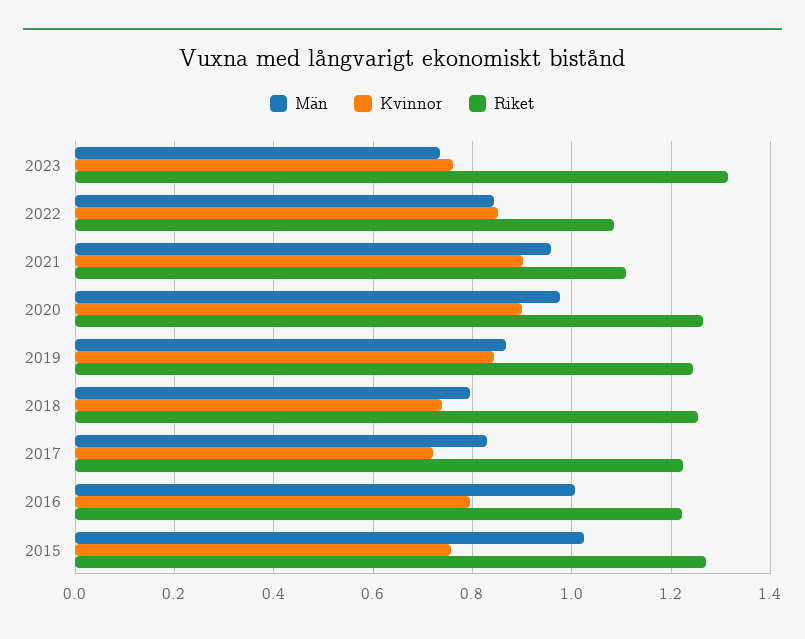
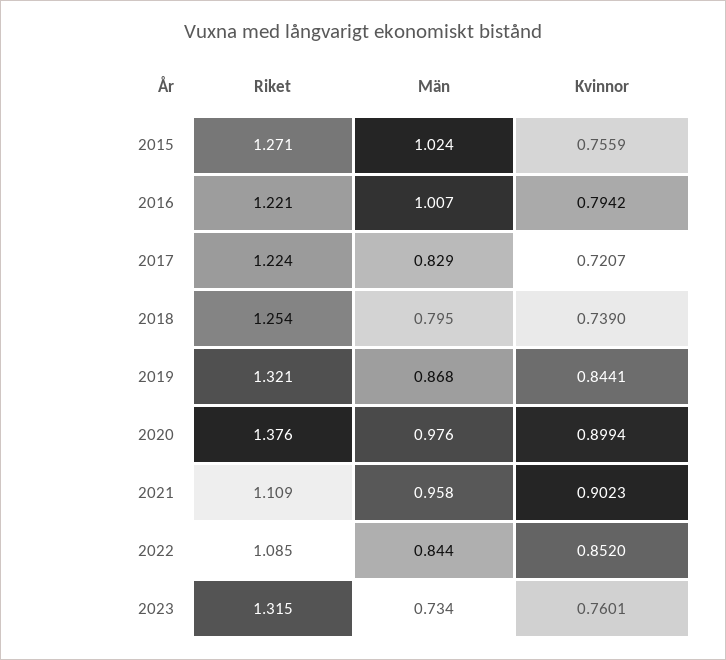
  {
    "Män": {
      "2023": 0.734,
      "2022": 0.844,
      "2021": 0.958,
      "2020": 0.976,
      "2019": 0.868,
      "2018": 0.795,
      "2017": 0.829,
      "2016": 1.007,
      "2015": 1.024
    },
    "Kvinnor": {
      "2023": 0.7601,
      "2022": 0.852,
      "2021": 0.9023,
      "2020": 0.8994,
      "2019": 0.8441,
      "2018": 0.739,
      "2017": 0.7207,
      "2016": 0.7942,
      "2015": 0.7559
    },
    "Riket": {
      "2023": 1.315,
      "2022": 1.085,
      "2021": 1.109,
-     "2020": 1.26,
+     "2020": 1.376,
-     "2019": 1.24,
+     "2019": 1.321,
      "2018": 1.254,
      "2017": 1.224,
      "2016": 1.221,
      "2015": 1.271
    }
  }

